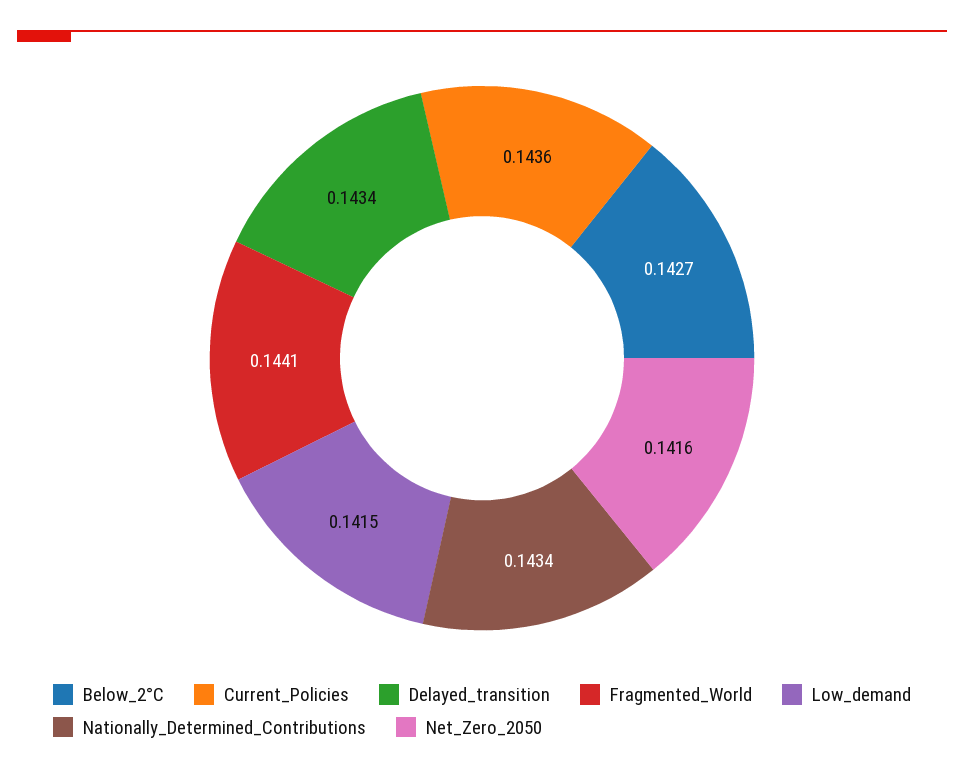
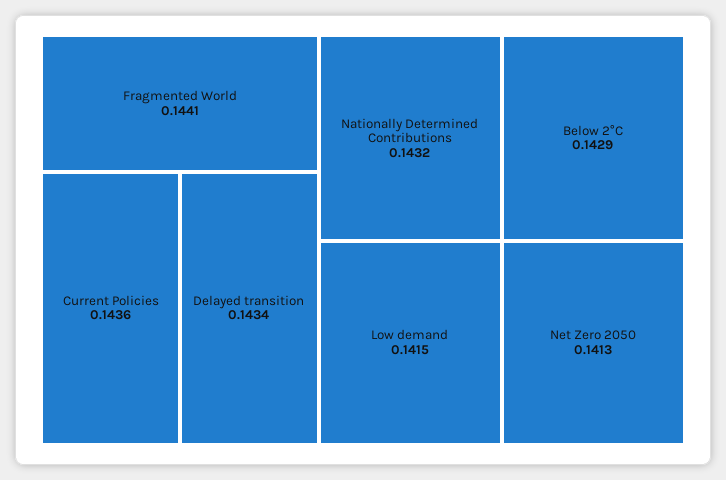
  {
-   "Below_2°C": 0.1427,
+   "Below_2°C": 0.1429,
    "Current_Policies": 0.1436,
    "Delayed_transition": 0.1434,
    "Fragmented_World": 0.1441,
    "Low_demand": 0.1415,
-   "Nationally_Determined_Contributions": 0.1434,
+   "Nationally_Determined_Contributions": 0.1432,
-   "Net_Zero_2050": 0.1416
+   "Net_Zero_2050": 0.1413
  }

